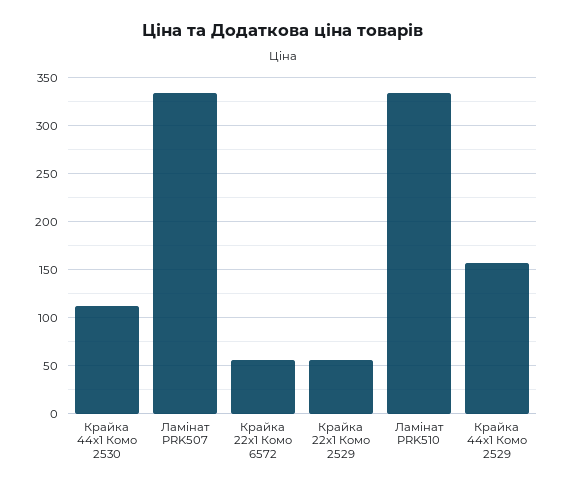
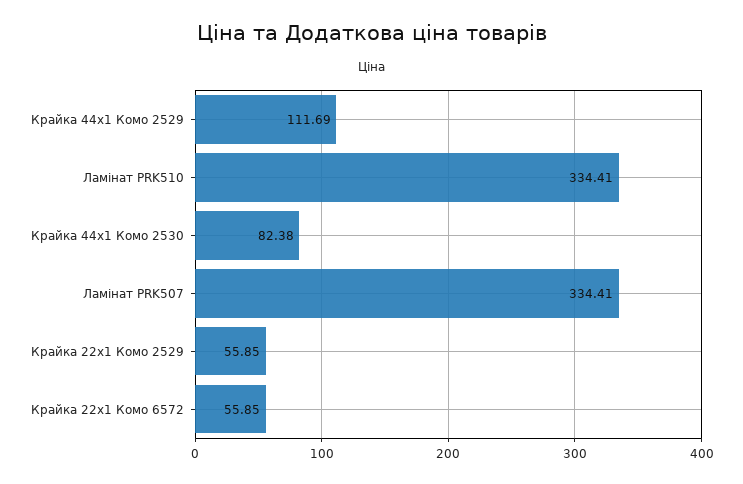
  {
-   "Крайка 44x1 Комо 2530": 110,
+   "Крайка 44x1 Комо 2530": 82.38,
    "Ламінат PRK507": 334.41,
    "Крайка 22x1 Комо 6572": 55.85,
    "Крайка 22x1 Комо 2529": 55.85,
    "Ламінат PRK510": 334.41,
-   "Крайка 44x1 Комо 2529": 160
+   "Крайка 44x1 Комо 2529": 111.69
  }

